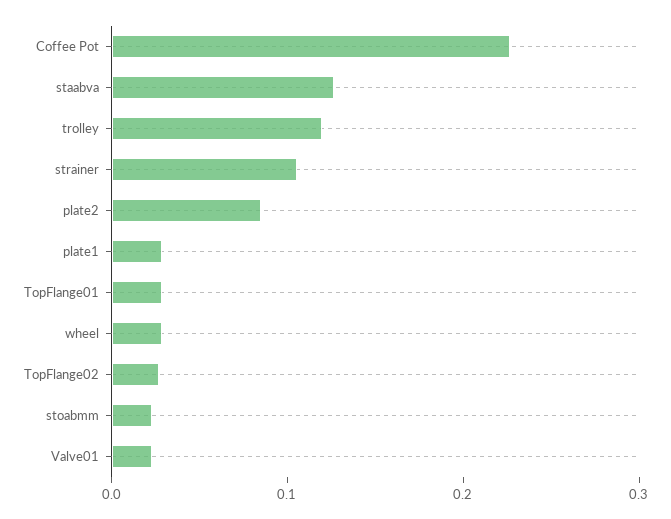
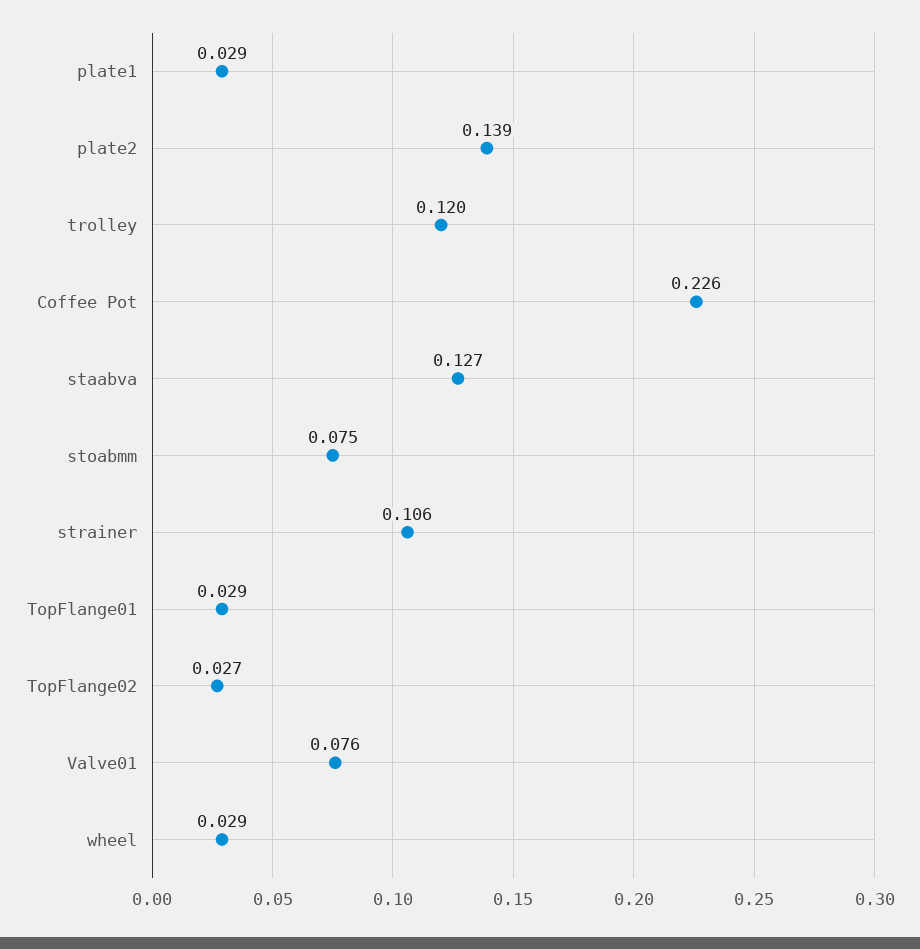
  {
    "Coffee Pot": 0.226,
    "staabva": 0.127,
    "trolley": 0.12,
    "strainer": 0.106,
-   "plate2": 0.08,
+   "plate2": 0.139,
    "plate1": 0.029,
    "TopFlange01": 0.029,
    "wheel": 0.029,
    "TopFlange02": 0.027,
-   "stoabmm": 0.02,
+   "stoabmm": 0.075,
-   "Valve01": 0.02
+   "Valve01": 0.076
  }

